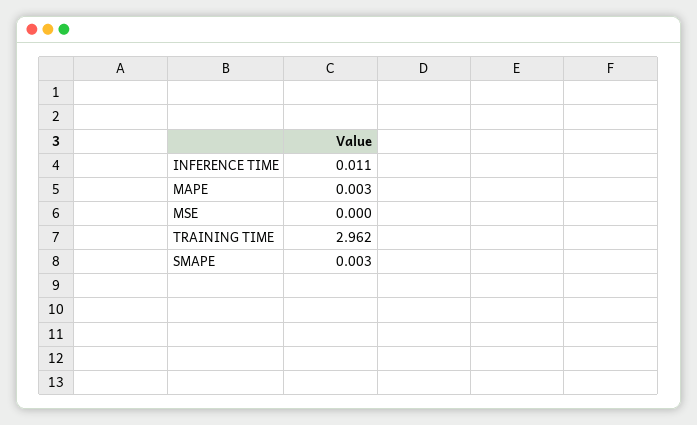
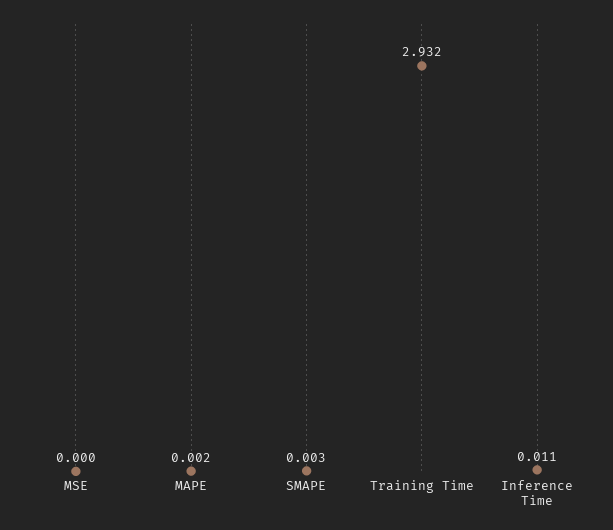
  {
    "INFERENCE TIME": 0.011,
-   "MAPE": 0.003,
+   "MAPE": 0.002,
    "MSE": 0,
-   "TRAINING TIME": 2.962,
+   "TRAINING TIME": 2.932,
    "SMAPE": 0.003
  }

